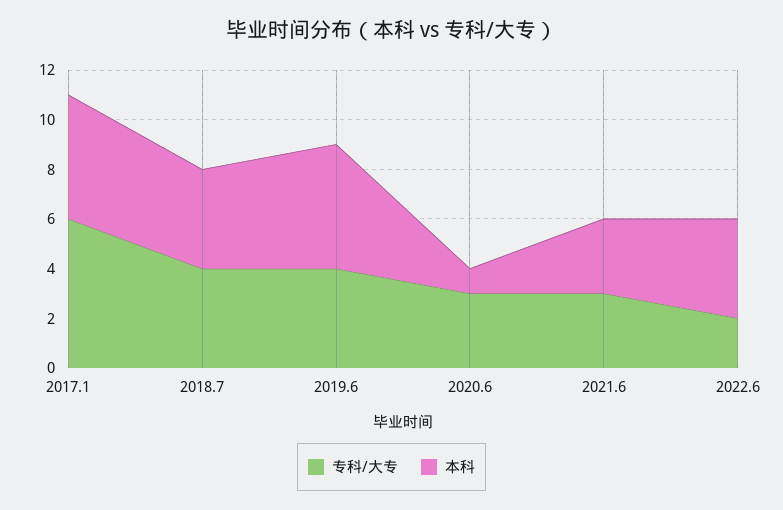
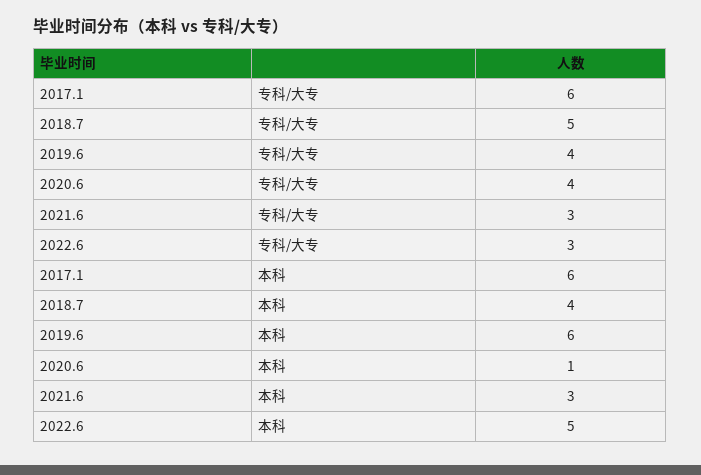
  {
    "专科/大专": {
      "2017.1": 6,
-     "2018.7": 4,
+     "2018.7": 5,
      "2019.6": 4,
-     "2020.6": 3,
+     "2020.6": 4,
      "2021.6": 3,
-     "2022.6": 2
+     "2022.6": 3
    },
    "本科": {
-     "2017.1": 5,
+     "2017.1": 6,
      "2018.7": 4,
-     "2019.6": 5,
+     "2019.6": 6,
      "2020.6": 1,
      "2021.6": 3,
-     "2022.6": 4
+     "2022.6": 5
    }
  }

